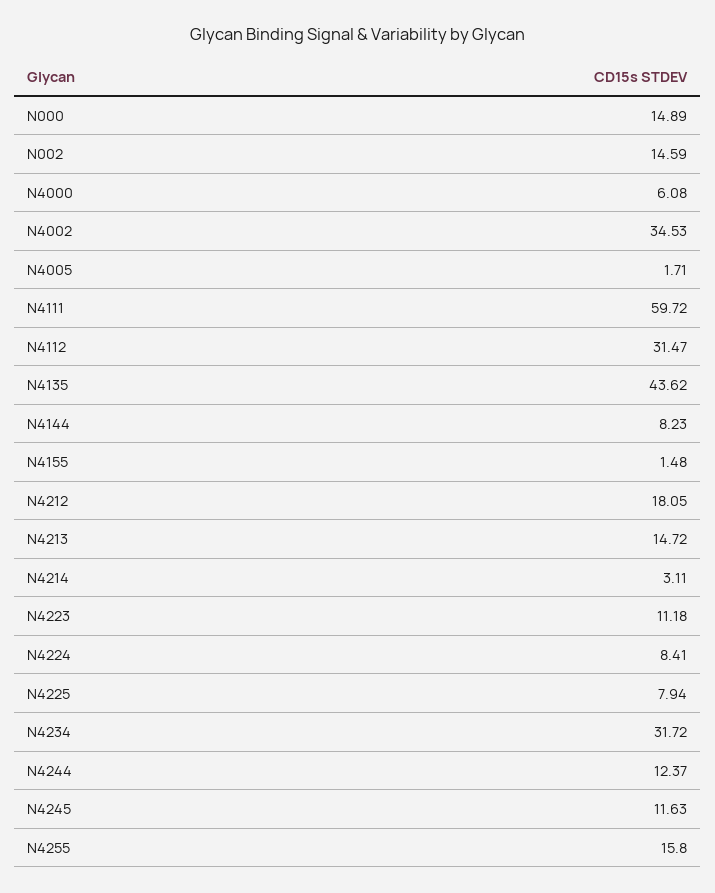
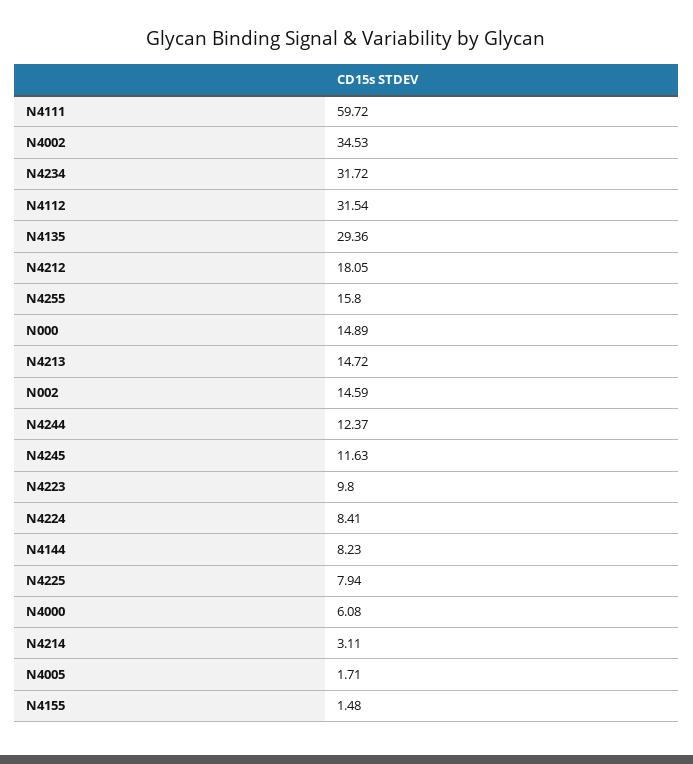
  {
    "N000": 14.89,
    "N002": 14.59,
    "N4000": 6.08,
    "N4002": 34.53,
    "N4005": 1.71,
    "N4111": 59.72,
-   "N4112": 31.47,
+   "N4112": 31.54,
-   "N4135": 43.62,
+   "N4135": 29.36,
    "N4144": 8.23,
    "N4155": 1.48,
    "N4212": 18.05,
    "N4213": 14.72,
    "N4214": 3.11,
-   "N4223": 11.18,
+   "N4223": 9.8,
    "N4224": 8.41,
    "N4225": 7.94,
    "N4234": 31.72,
    "N4244": 12.37,
    "N4245": 11.63,
    "N4255": 15.8
  }

